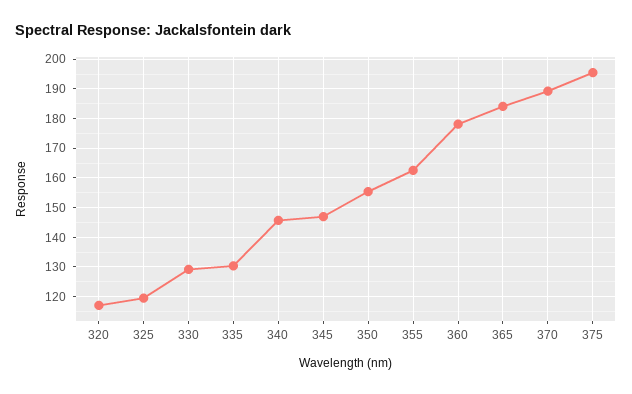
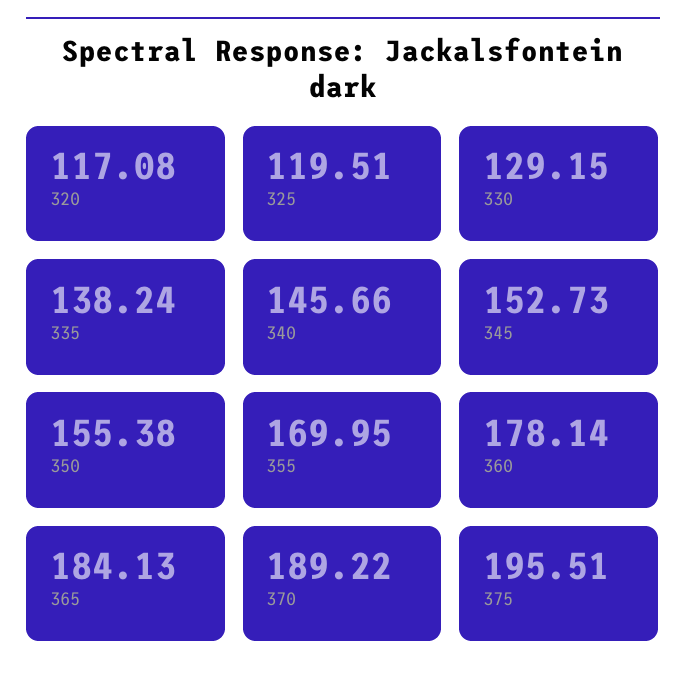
  {
    "320": 117.08,
    "325": 119.51,
    "330": 129.15,
-   "335": 130,
+   "335": 138.24,
    "340": 145.66,
-   "345": 147.5,
+   "345": 152.73,
    "350": 155.38,
-   "355": 162.5,
+   "355": 169.95,
    "360": 178.14,
    "365": 184.13,
    "370": 189.22,
    "375": 195.51
  }

